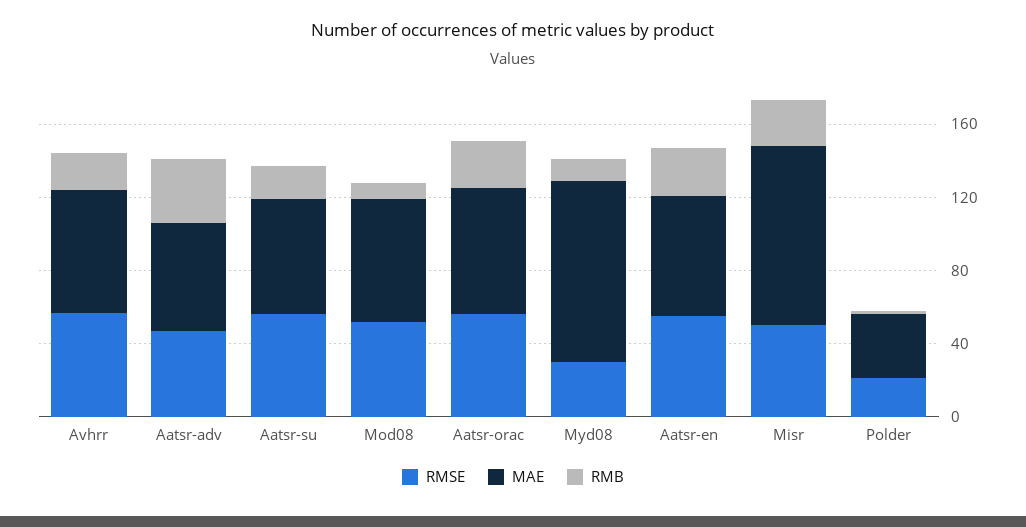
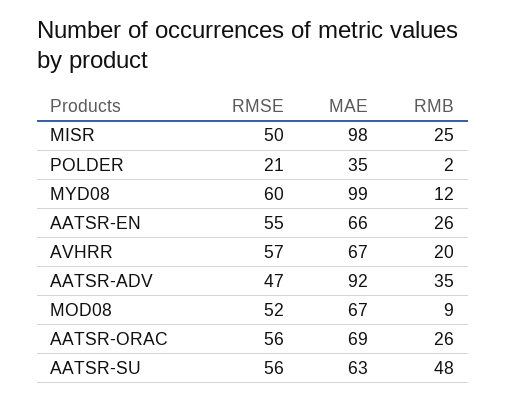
  {
    "RMSE": {
      "Avhrr": 57,
      "Aatsr-adv": 47,
      "Aatsr-su": 56,
      "Mod08": 52,
      "Aatsr-orac": 56,
-     "Myd08": 30,
+     "Myd08": 60,
      "Aatsr-en": 55,
      "Misr": 50,
      "Polder": 21
    },
    "MAE": {
      "Avhrr": 67,
-     "Aatsr-adv": 60,
+     "Aatsr-adv": 92,
      "Aatsr-su": 63,
      "Mod08": 67,
      "Aatsr-orac": 69,
      "Myd08": 99,
      "Aatsr-en": 66,
      "Misr": 98,
      "Polder": 35
    },
    "RMB": {
      "Avhrr": 20,
      "Aatsr-adv": 35,
-     "Aatsr-su": 20,
+     "Aatsr-su": 48,
      "Mod08": 9,
      "Aatsr-orac": 26,
      "Myd08": 12,
      "Aatsr-en": 26,
      "Misr": 25,
      "Polder": 2
    }
  }

